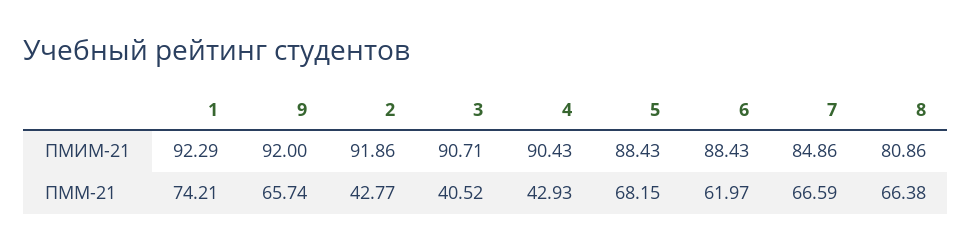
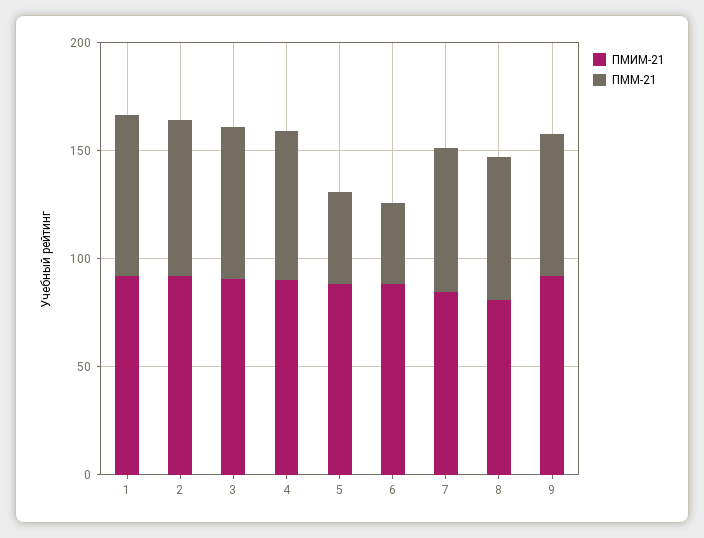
  {
    "ПМИМ-21": {
      "1": 92.29,
      "9": 92,
      "2": 91.86,
      "3": 90.71,
      "4": 90.43,
      "5": 88.43,
      "6": 88.43,
      "7": 84.86,
      "8": 80.86
    },
    "ПММ-21": {
      "1": 74.21,
      "9": 65.74,
-     "2": 42.77,
+     "2": 70,
-     "3": 40.52,
+     "3": 70,
-     "4": 42.93,
+     "4": 70,
-     "5": 68.15,
+     "5": 40,
-     "6": 61.97,
+     "6": 40,
      "7": 66.59,
      "8": 66.38
    }
  }

